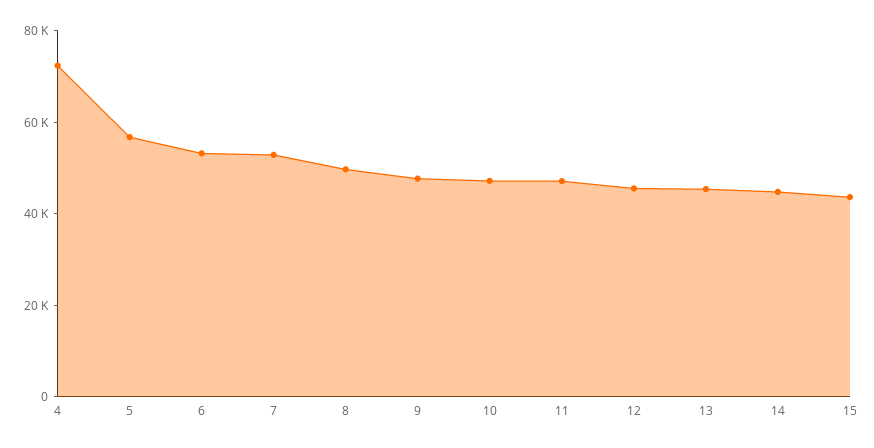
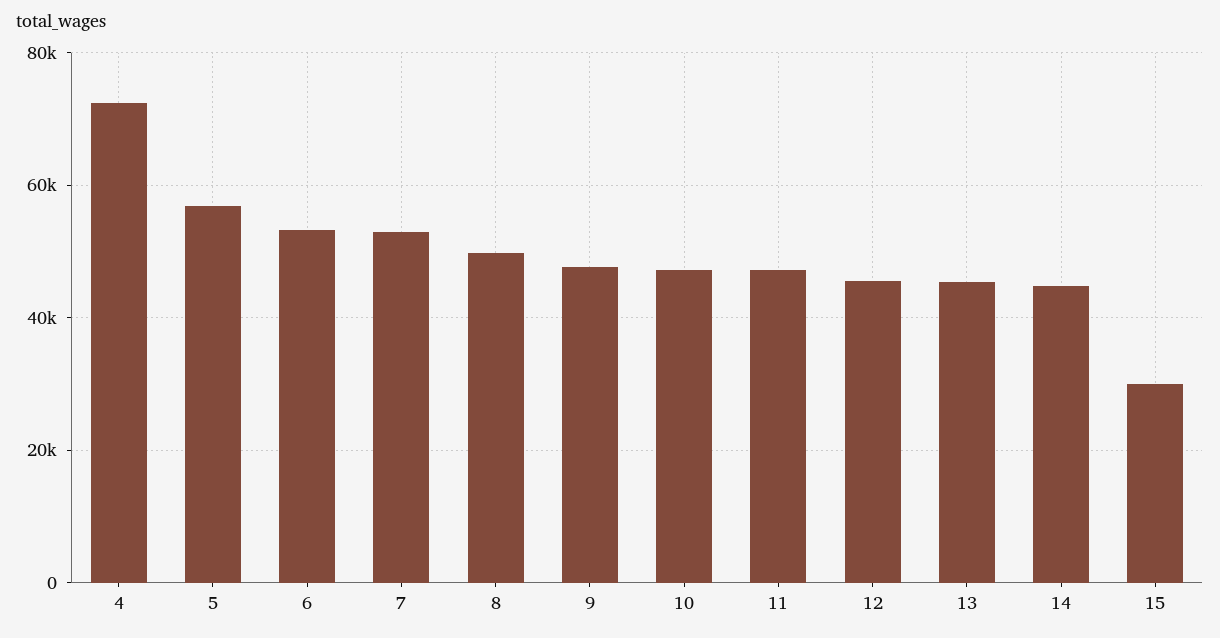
  {
    "4": 72000,
    "5": 56000,
    "6": 54000,
    "7": 52000,
    "8": 50000,
    "9": 48000,
    "10": 48000,
    "11": 48000,
    "12": 46000,
    "13": 46000,
    "14": 44000,
-   "15": 45000
+   "15": 30000
  }

